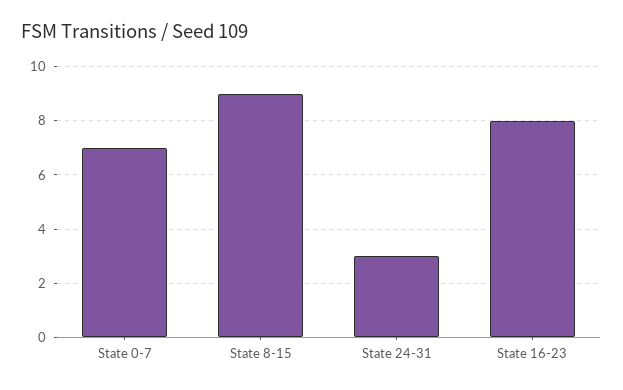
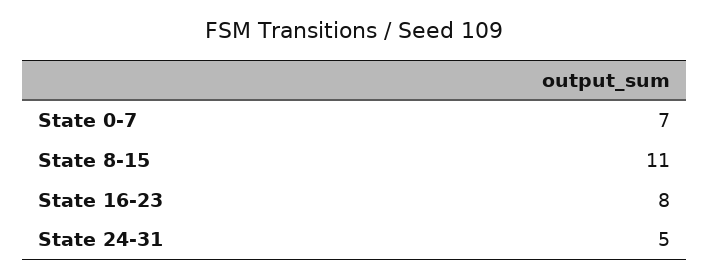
  {
    "State 0-7": 7,
-   "State 8-15": 9,
+   "State 8-15": 11,
-   "State 24-31": 3,
+   "State 24-31": 5,
    "State 16-23": 8
  }

